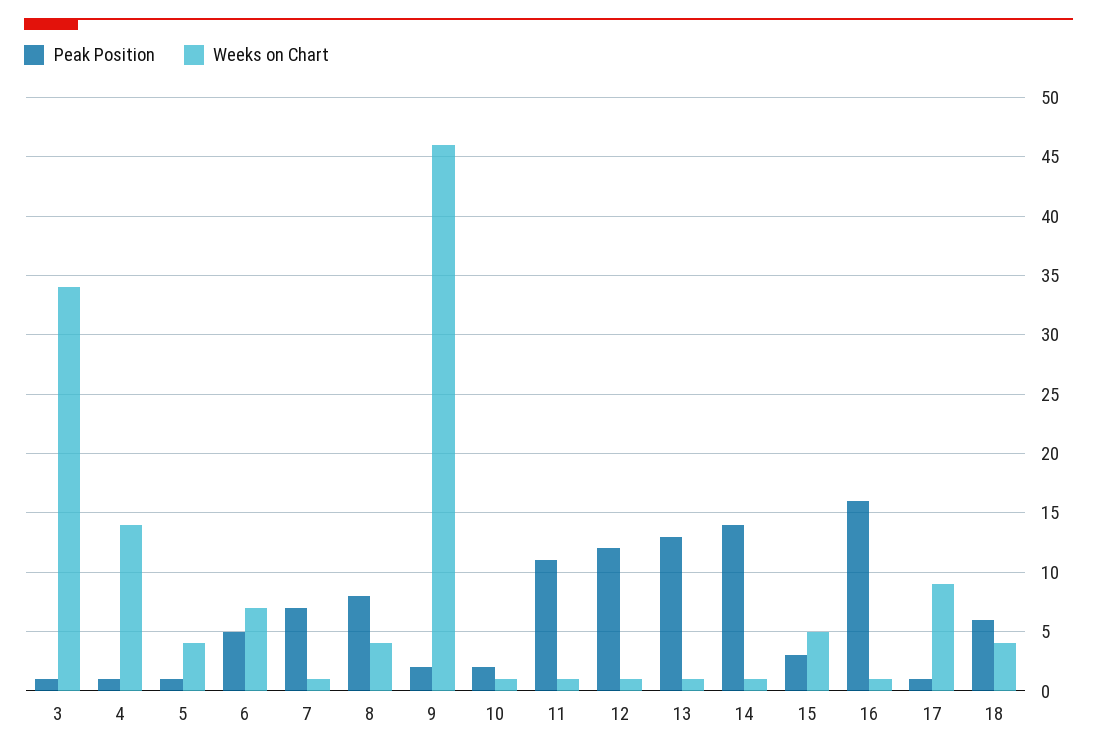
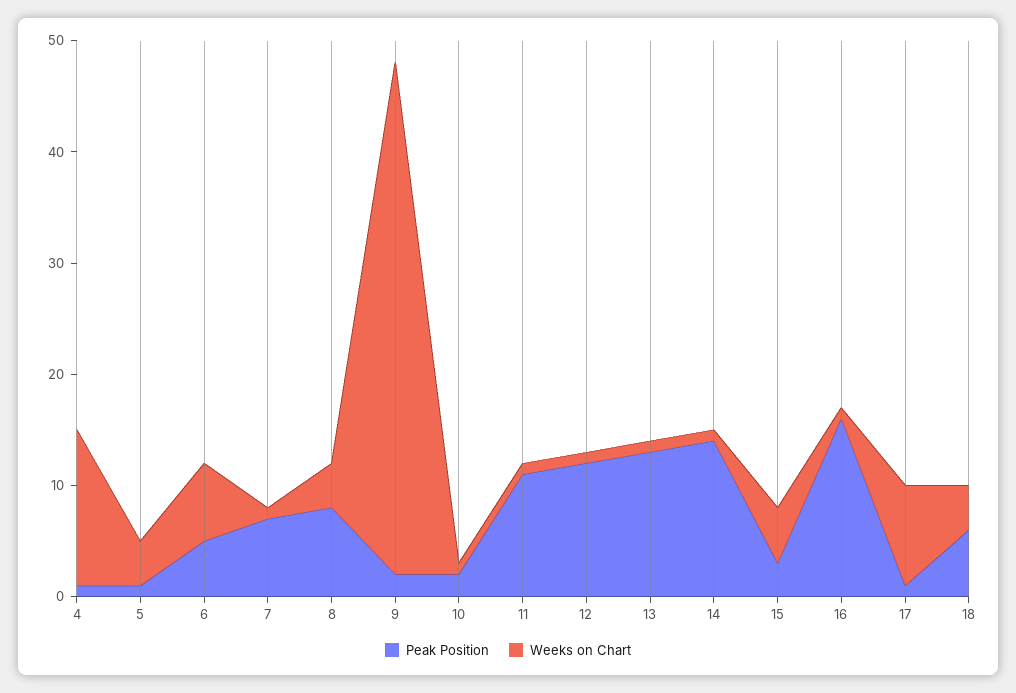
  {
    "Peak Position": {
-     "3": 1,
      "4": 1,
      "5": 1,
      "6": 5,
      "7": 7,
      "8": 8,
      "9": 2,
      "10": 2,
      "11": 11,
      "12": 12,
      "13": 13,
      "14": 14,
      "15": 3,
      "16": 16,
      "17": 1,
      "18": 6
    },
    "Weeks on Chart": {
-     "3": 34,
      "4": 14,
      "5": 4,
      "6": 7,
      "7": 1,
      "8": 4,
      "9": 46,
      "10": 1,
      "11": 1,
      "12": 1,
      "13": 1,
      "14": 1,
      "15": 5,
      "16": 1,
      "17": 9,
      "18": 4
    }
  }

